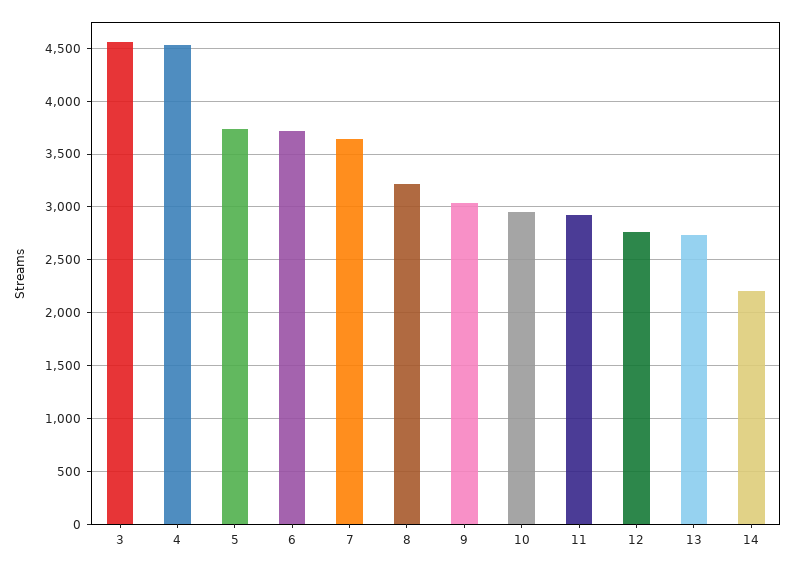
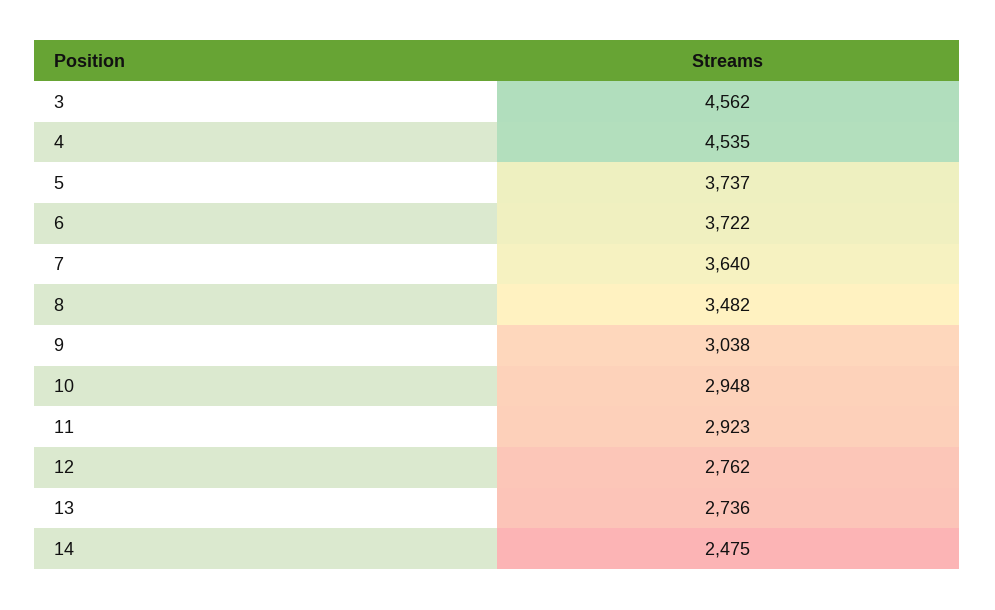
  {
    "3": 4562,
    "4": 4535,
    "5": 3737,
    "6": 3722,
    "7": 3640,
-   "8": 3200,
+   "8": 3482,
    "9": 3038,
    "10": 2948,
    "11": 2923,
    "12": 2762,
    "13": 2736,
-   "14": 2200
+   "14": 2475
  }

